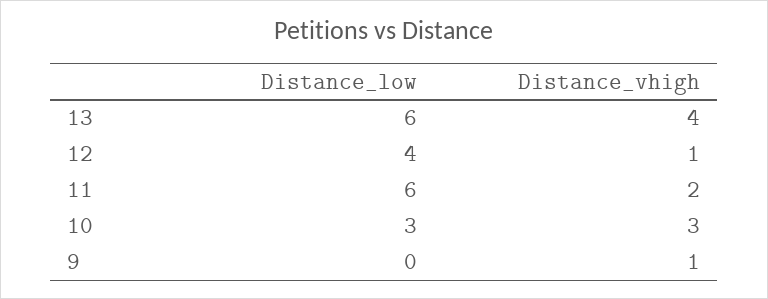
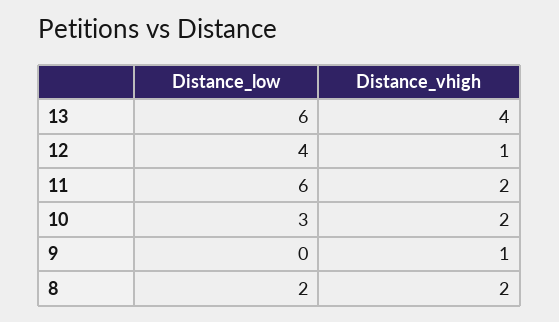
  {
    "Distance_low": {
      "13": 6,
      "12": 4,
      "11": 6,
      "10": 3,
-     "9": 0
+     "9": 0,
+     "8": 2
    },
    "Distance_vhigh": {
      "13": 4,
      "12": 1,
      "11": 2,
-     "10": 3,
+     "10": 2,
-     "9": 1
+     "9": 1,
+     "8": 2
    }
  }

